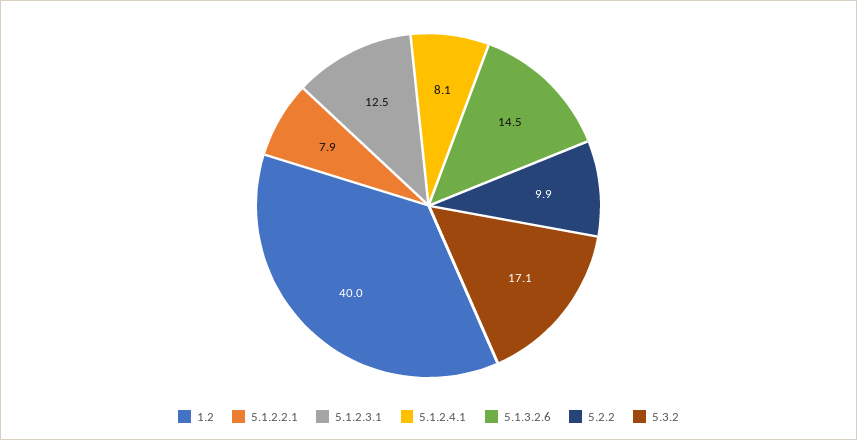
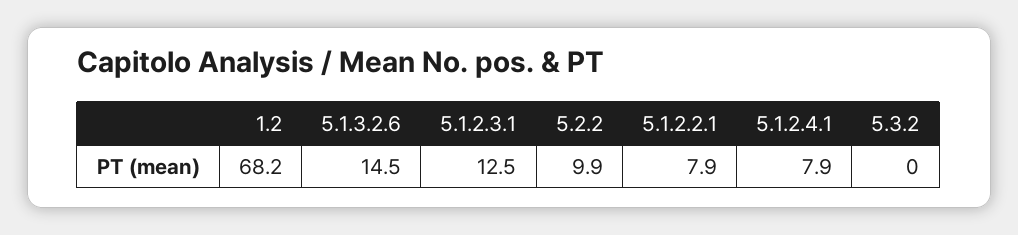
  {
-   "1.2": 40,
+   "1.2": 68.2,
    "5.1.2.2.1": 7.9,
    "5.1.2.3.1": 12.5,
-   "5.1.2.4.1": 8.1,
+   "5.1.2.4.1": 7.9,
    "5.1.3.2.6": 14.5,
    "5.2.2": 9.9,
-   "5.3.2": 17.1
+   "5.3.2": 0
  }

